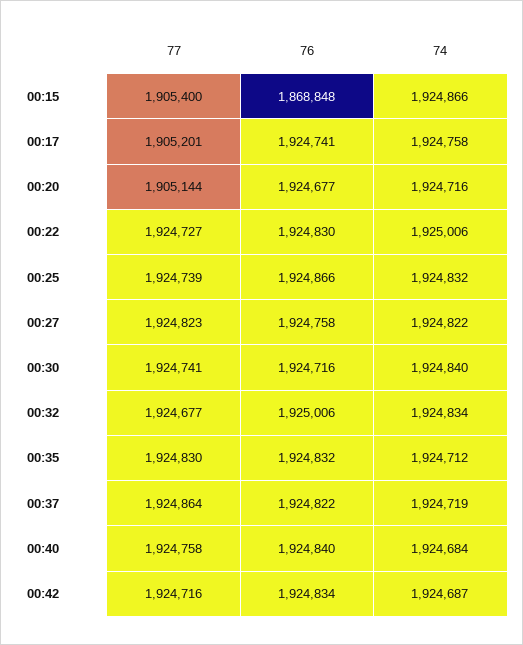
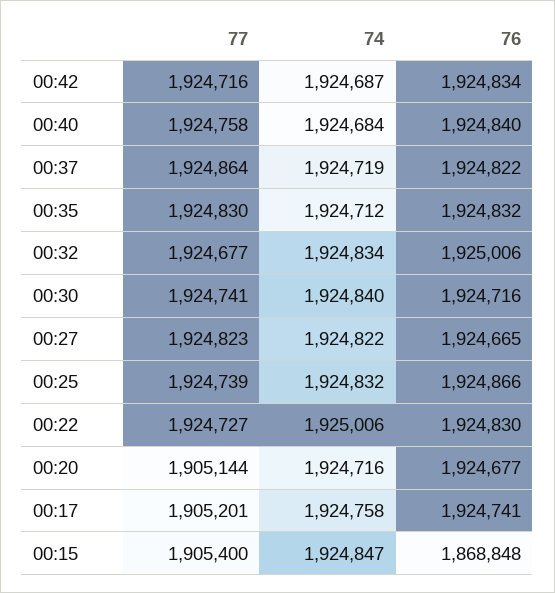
  {
    "77": {
      "00:15": 1905400,
      "00:17": 1905201,
      "00:20": 1905144,
      "00:22": 1924727,
      "00:25": 1924739,
      "00:27": 1924823,
      "00:30": 1924741,
      "00:32": 1924677,
      "00:35": 1924830,
      "00:37": 1924864,
      "00:40": 1924758,
      "00:42": 1924716
    },
    "76": {
      "00:15": 1868848,
      "00:17": 1924741,
      "00:20": 1924677,
      "00:22": 1924830,
      "00:25": 1924866,
-     "00:27": 1924758,
+     "00:27": 1924665,
      "00:30": 1924716,
      "00:32": 1925006,
      "00:35": 1924832,
      "00:37": 1924822,
      "00:40": 1924840,
      "00:42": 1924834
    },
    "74": {
-     "00:15": 1924866,
+     "00:15": 1924847,
      "00:17": 1924758,
      "00:20": 1924716,
      "00:22": 1925006,
      "00:25": 1924832,
      "00:27": 1924822,
      "00:30": 1924840,
      "00:32": 1924834,
      "00:35": 1924712,
      "00:37": 1924719,
      "00:40": 1924684,
      "00:42": 1924687
    }
  }

